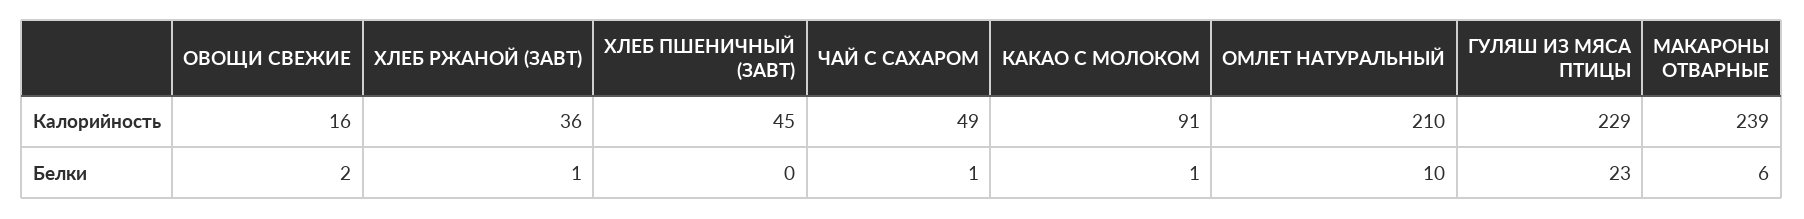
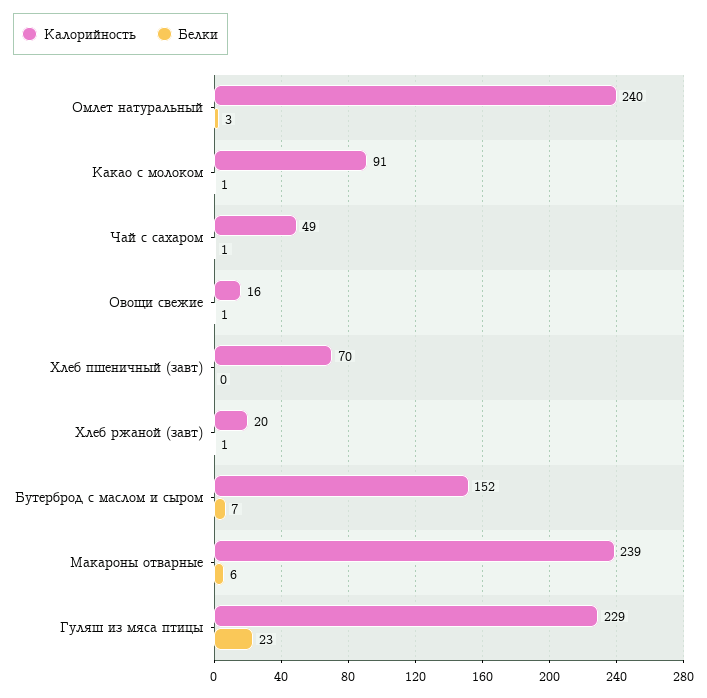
  {
    "Калорийность": {
      "ОВОЩИ СВЕЖИЕ": 16,
-     "ХЛЕБ РЖАНОЙ (ЗАВТ)": 36,
+     "ХЛЕБ РЖАНОЙ (ЗАВТ)": 20,
-     "ХЛЕБ ПШЕНИЧНЫЙ (ЗАВТ)": 45,
+     "ХЛЕБ ПШЕНИЧНЫЙ (ЗАВТ)": 70,
      "ЧАЙ С САХАРОМ": 49,
      "КАКАО С МОЛОКОМ": 91,
-     "ОМЛЕТ НАТУРАЛЬНЫЙ": 210,
+     "ОМЛЕТ НАТУРАЛЬНЫЙ": 240,
      "ГУЛЯШ ИЗ МЯСА ПТИЦЫ": 229,
-     "МАКАРОНЫ ОТВАРНЫЕ": 239
+     "МАКАРОНЫ ОТВАРНЫЕ": 239,
+     "Бутерброд с маслом и сыром": 152
    },
    "Белки": {
-     "ОВОЩИ СВЕЖИЕ": 2,
+     "ОВОЩИ СВЕЖИЕ": 1,
      "ХЛЕБ РЖАНОЙ (ЗАВТ)": 1,
      "ХЛЕБ ПШЕНИЧНЫЙ (ЗАВТ)": 0,
      "ЧАЙ С САХАРОМ": 1,
      "КАКАО С МОЛОКОМ": 1,
-     "ОМЛЕТ НАТУРАЛЬНЫЙ": 10,
+     "ОМЛЕТ НАТУРАЛЬНЫЙ": 3,
      "ГУЛЯШ ИЗ МЯСА ПТИЦЫ": 23,
-     "МАКАРОНЫ ОТВАРНЫЕ": 6
+     "МАКАРОНЫ ОТВАРНЫЕ": 6,
+     "Бутерброд с маслом и сыром": 7
    }
  }

